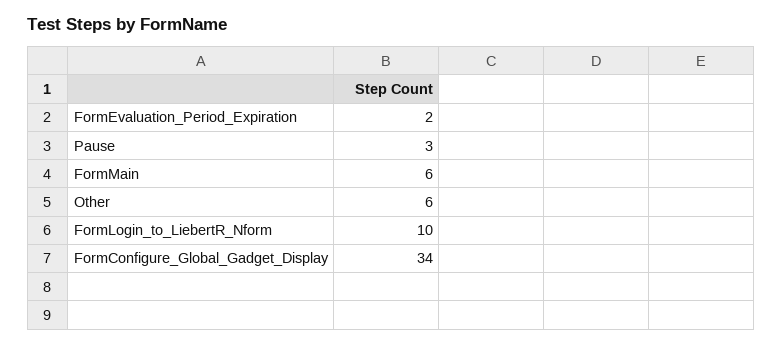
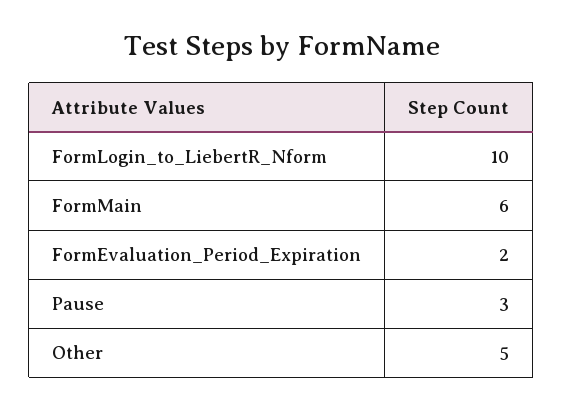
  {
    "FormEvaluation_Period_Expiration": 2,
    "Pause": 3,
    "FormMain": 6,
-   "Other": 6,
+   "Other": 5,
-   "FormLogin_to_LiebertR_Nform": 10,
+   "FormLogin_to_LiebertR_Nform": 10
-   "FormConfigure_Global_Gadget_Display": 34
  }

